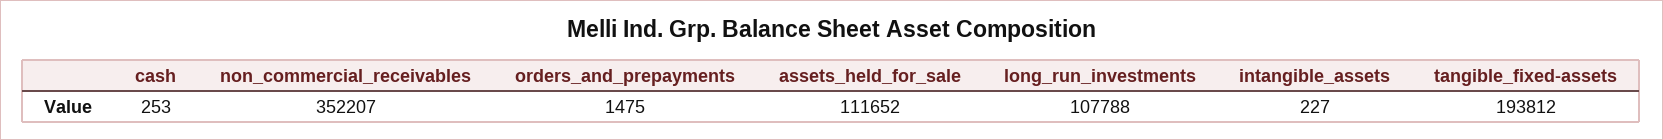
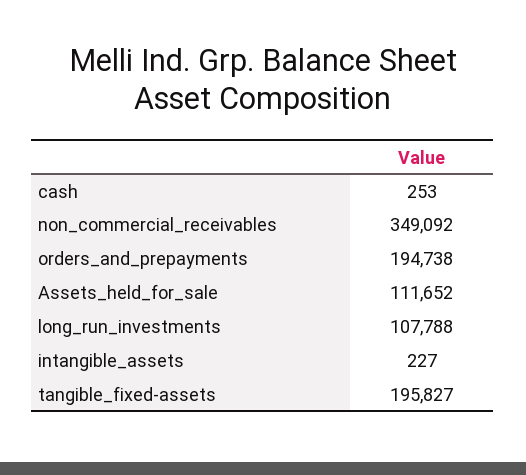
  {
    "cash": 253,
-   "non_commercial_receivables": 352207,
+   "non_commercial_receivables": 349092,
-   "orders_and_prepayments": 1475,
+   "orders_and_prepayments": 194738,
    "assets_held_for_sale": 111652,
    "long_run_investments": 107788,
    "intangible_assets": 227,
-   "tangible_fixed-assets": 193812
+   "tangible_fixed-assets": 195827
  }

